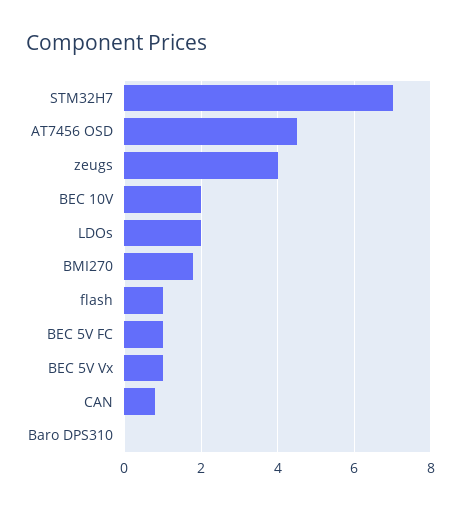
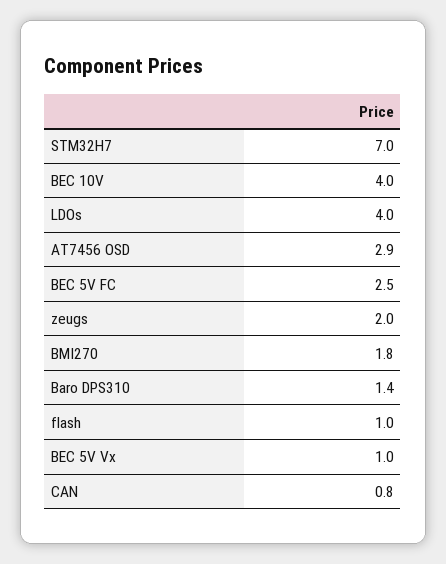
  {
    "STM32H7": 7,
-   "AT7456 OSD": 4.5,
+   "AT7456 OSD": 2.9,
-   "zeugs": 4,
+   "zeugs": 2,
-   "BEC 10V": 2,
+   "BEC 10V": 4,
-   "LDOs": 2,
+   "LDOs": 4,
    "BMI270": 1.8,
    "flash": 1,
-   "BEC 5V FC": 1,
+   "BEC 5V FC": 2.5,
    "BEC 5V Vx": 1,
    "CAN": 0.8,
-   "Baro DPS310": 0
+   "Baro DPS310": 1.4
  }

